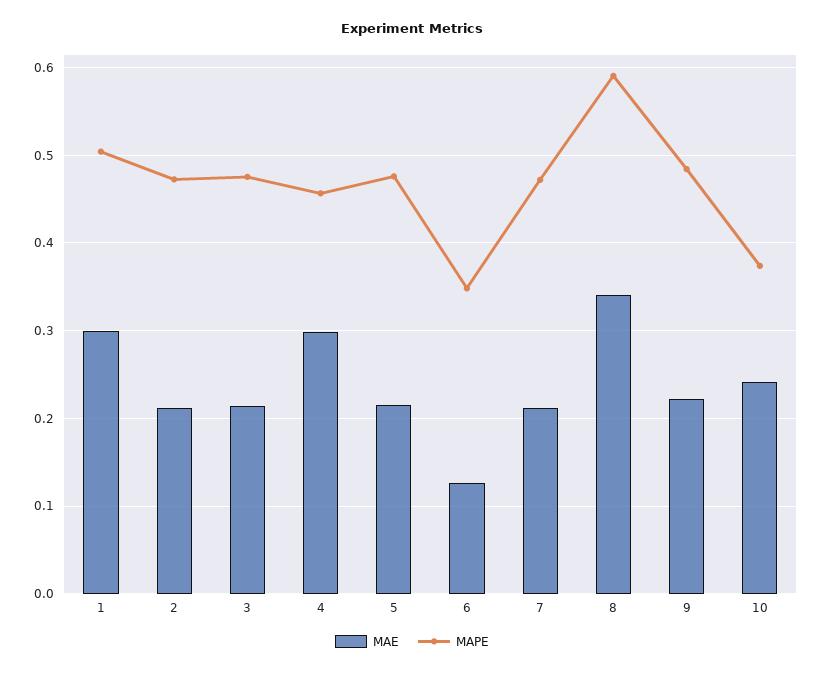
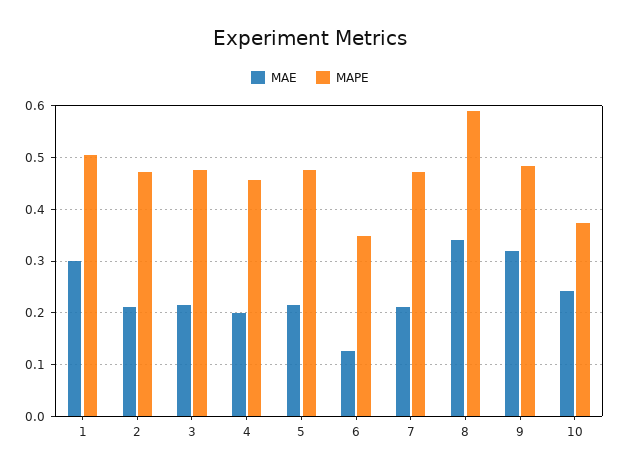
  {
    "MAE": {
      "1": 0.3,
      "2": 0.21,
      "3": 0.21,
-     "4": 0.3,
+     "4": 0.2,
      "5": 0.21,
      "6": 0.13,
      "7": 0.21,
      "8": 0.34,
-     "9": 0.22,
+     "9": 0.32,
      "10": 0.24
    },
    "MAPE": {
      "1": 0.5,
      "2": 0.47,
      "3": 0.48,
      "4": 0.46,
      "5": 0.48,
      "6": 0.35,
      "7": 0.47,
      "8": 0.59,
      "9": 0.48,
      "10": 0.37
    }
  }

